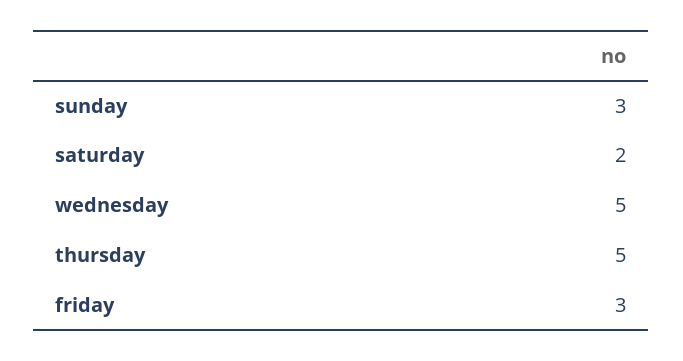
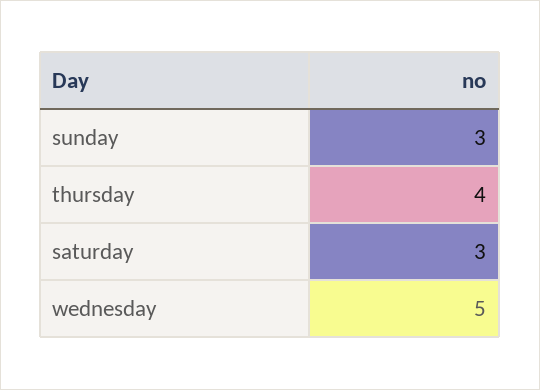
  {
    "sunday": 3,
-   "saturday": 2,
+   "saturday": 3,
    "wednesday": 5,
-   "thursday": 5,
+   "thursday": 4
-   "friday": 3
  }

